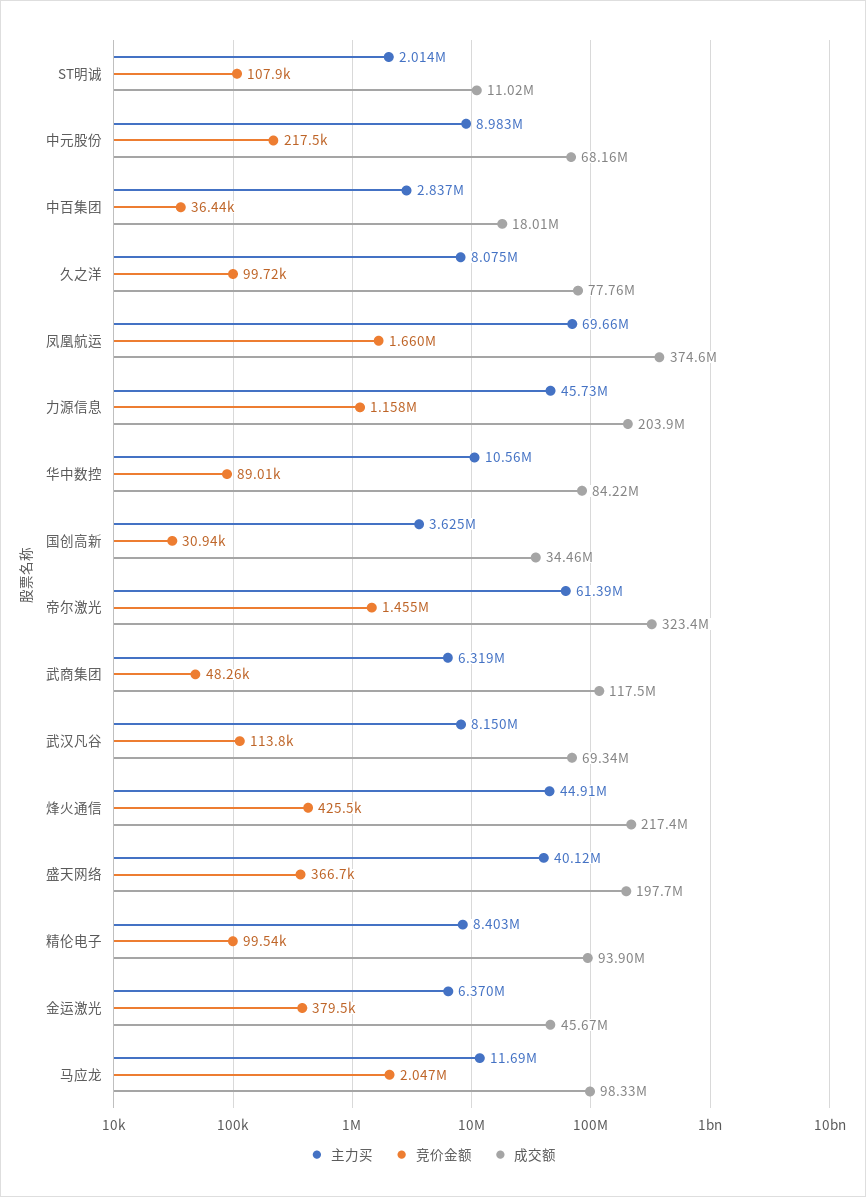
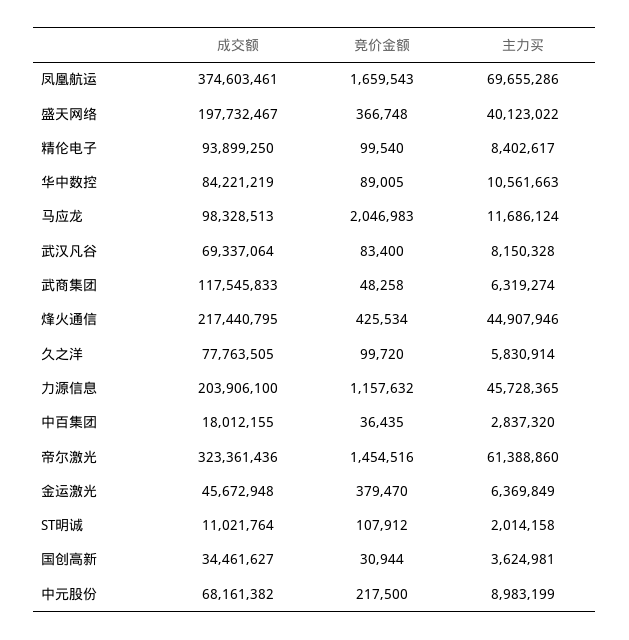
  {
    "主力买": {
      "ST明诚": 2014158,
      "中元股份": 8983199,
      "中百集团": 2837320,
-     "久之洋": 8075000,
+     "久之洋": 5830914,
      "凤凰航运": 69655286,
      "力源信息": 45728365,
      "华中数控": 10561663,
      "国创高新": 3624981,
      "帝尔激光": 61388860,
      "武商集团": 6319274,
      "武汉凡谷": 8150328,
      "烽火通信": 44907946,
      "盛天网络": 40123022,
      "精伦电子": 8402617,
      "金运激光": 6369849,
      "马应龙": 11686124
    },
    "竞价金额": {
      "ST明诚": 107912,
      "中元股份": 217500,
      "中百集团": 36435,
      "久之洋": 99720,
      "凤凰航运": 1659543,
      "力源信息": 1157632,
      "华中数控": 89005,
      "国创高新": 30944,
      "帝尔激光": 1454516,
      "武商集团": 48258,
-     "武汉凡谷": 113800,
+     "武汉凡谷": 83400,
      "烽火通信": 425534,
      "盛天网络": 366748,
      "精伦电子": 99540,
      "金运激光": 379470,
      "马应龙": 2046983
    },
    "成交额": {
      "ST明诚": 11021764,
      "中元股份": 68161382,
      "中百集团": 18012155,
      "久之洋": 77763505,
      "凤凰航运": 374603461,
      "力源信息": 203906100,
      "华中数控": 84221219,
      "国创高新": 34461627,
      "帝尔激光": 323361436,
      "武商集团": 117545833,
      "武汉凡谷": 69337064,
      "烽火通信": 217440795,
      "盛天网络": 197732467,
      "精伦电子": 93899250,
      "金运激光": 45672948,
      "马应龙": 98328513
    }
  }

